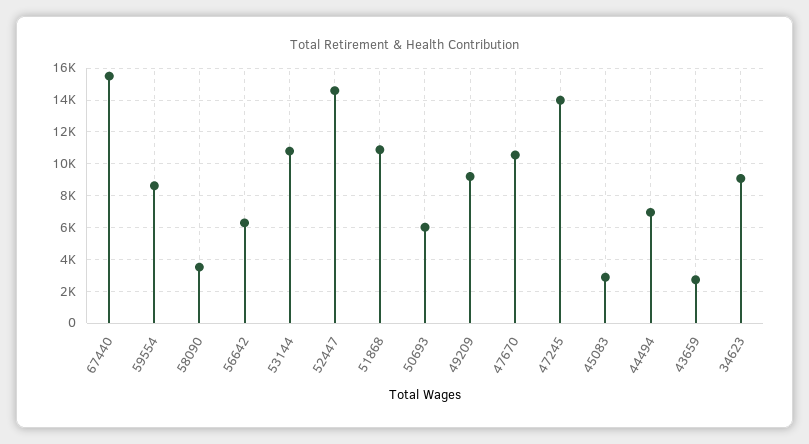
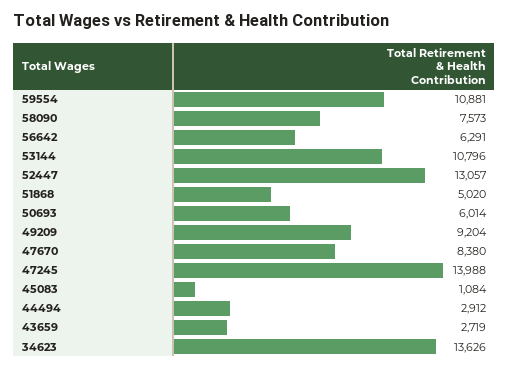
  {
-   "67440": 15500,
-   "59554": 8500,
+   "59554": 10881,
-   "58090": 3500,
+   "58090": 7573,
    "56642": 6291,
    "53144": 10796,
-   "52447": 14500,
+   "52447": 13057,
-   "51868": 11000,
+   "51868": 5020,
    "50693": 6014,
    "49209": 9204,
-   "47670": 10500,
+   "47670": 8380,
    "47245": 13988,
-   "45083": 3000,
+   "45083": 1084,
-   "44494": 7000,
+   "44494": 2912,
    "43659": 2719,
-   "34623": 9000
+   "34623": 13626
  }

